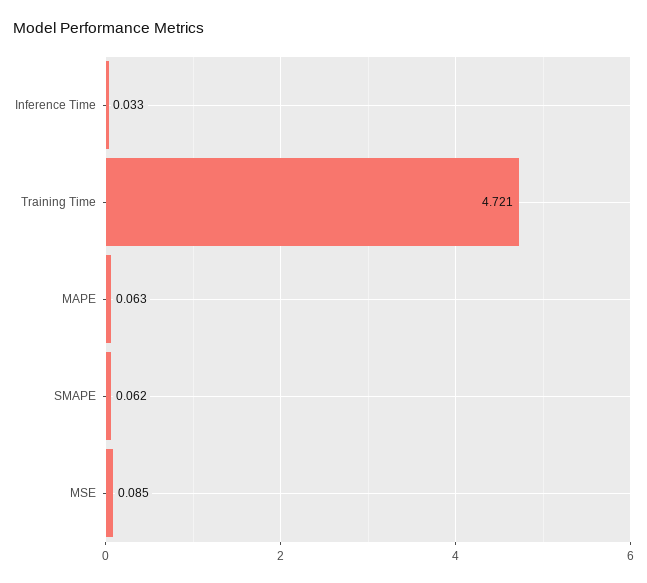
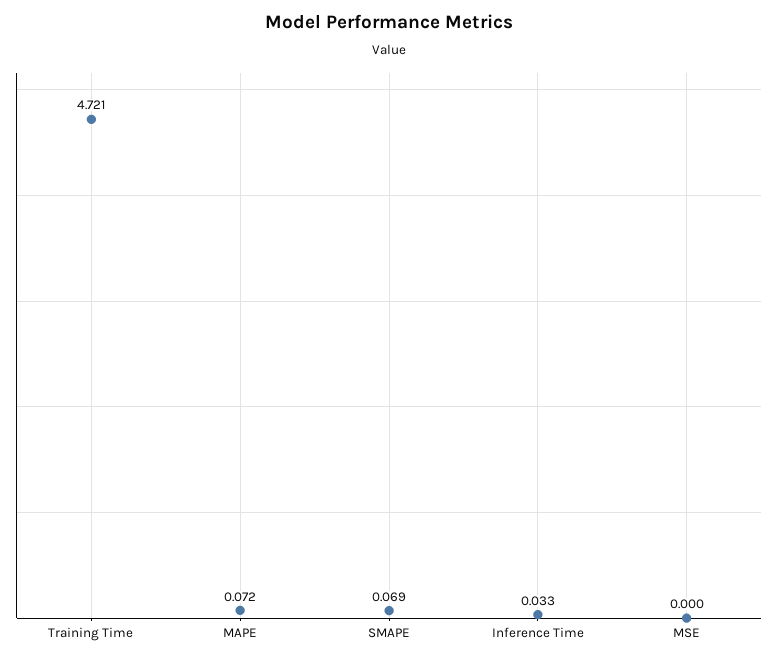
  {
    "Inference Time": 0.033,
    "Training Time": 4.721,
-   "MAPE": 0.063,
+   "MAPE": 0.072,
-   "SMAPE": 0.062,
+   "SMAPE": 0.069,
-   "MSE": 0.085
+   "MSE": 0
  }

